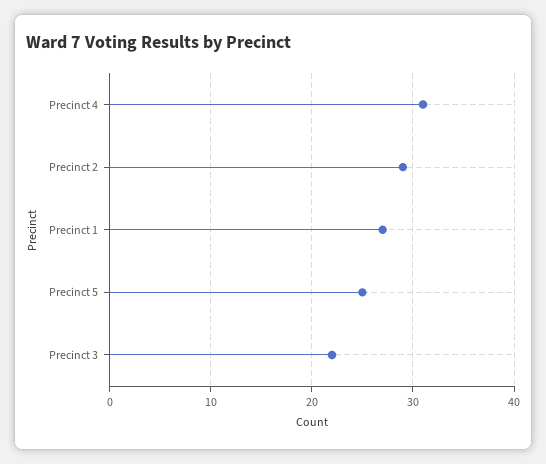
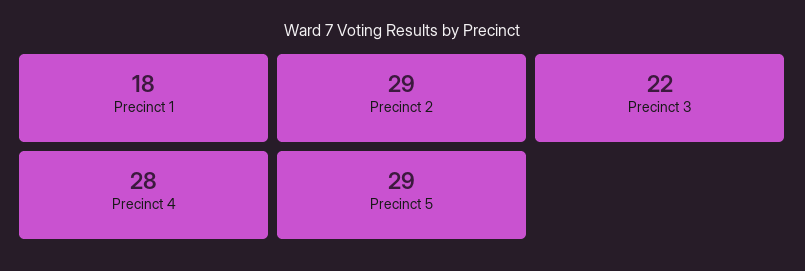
  {
-   "Precinct 4": 31,
+   "Precinct 4": 28,
    "Precinct 2": 29,
-   "Precinct 1": 27,
+   "Precinct 1": 18,
-   "Precinct 5": 25,
+   "Precinct 5": 29,
    "Precinct 3": 22
  }

